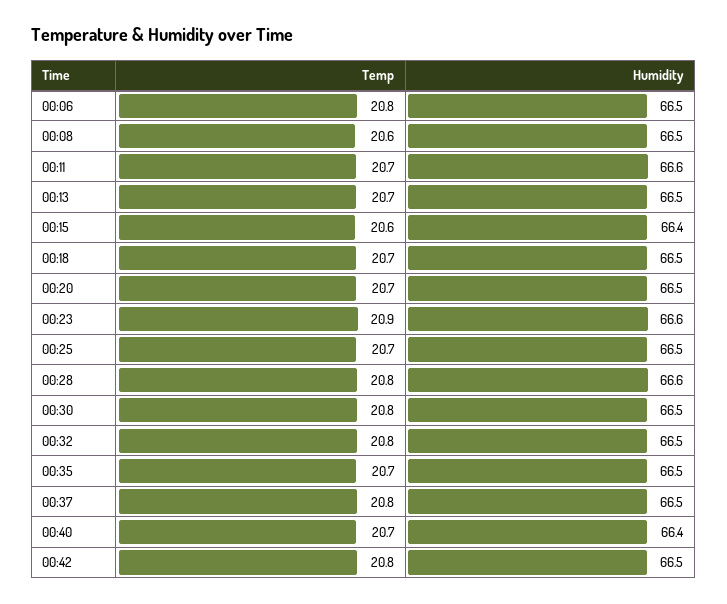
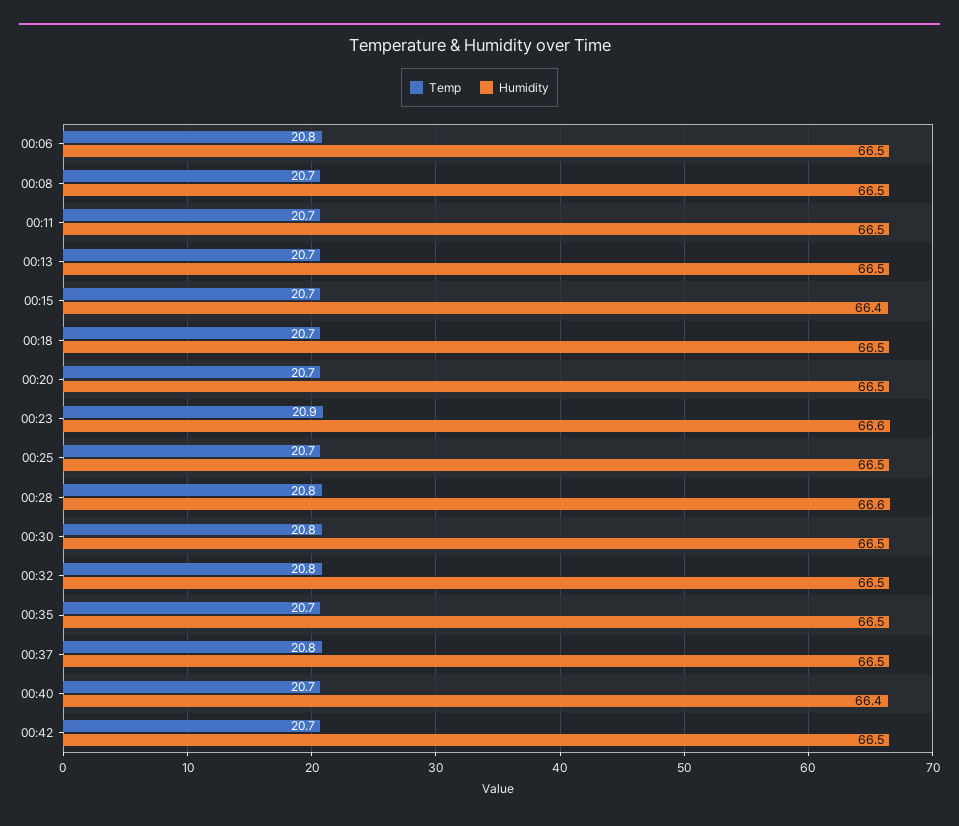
  {
    "Temp": {
      "00:06": 20.8,
-     "00:08": 20.6,
+     "00:08": 20.7,
      "00:11": 20.7,
      "00:13": 20.7,
-     "00:15": 20.6,
+     "00:15": 20.7,
      "00:18": 20.7,
      "00:20": 20.7,
      "00:23": 20.9,
      "00:25": 20.7,
      "00:28": 20.8,
      "00:30": 20.8,
      "00:32": 20.8,
      "00:35": 20.7,
      "00:37": 20.8,
      "00:40": 20.7,
-     "00:42": 20.8
+     "00:42": 20.7
    },
    "Humidity": {
      "00:06": 66.5,
      "00:08": 66.5,
-     "00:11": 66.6,
+     "00:11": 66.5,
      "00:13": 66.5,
      "00:15": 66.4,
      "00:18": 66.5,
      "00:20": 66.5,
      "00:23": 66.6,
      "00:25": 66.5,
      "00:28": 66.6,
      "00:30": 66.5,
      "00:32": 66.5,
      "00:35": 66.5,
      "00:37": 66.5,
      "00:40": 66.4,
      "00:42": 66.5
    }
  }

